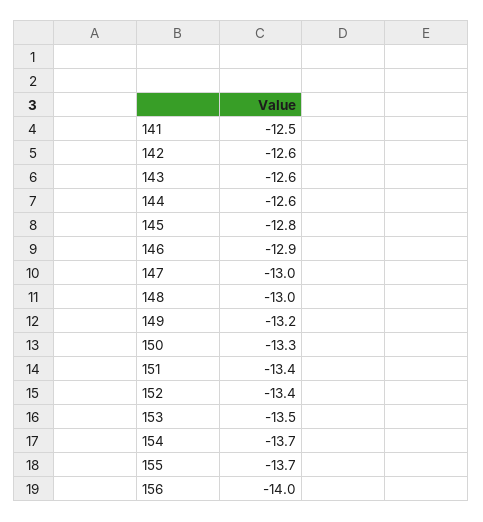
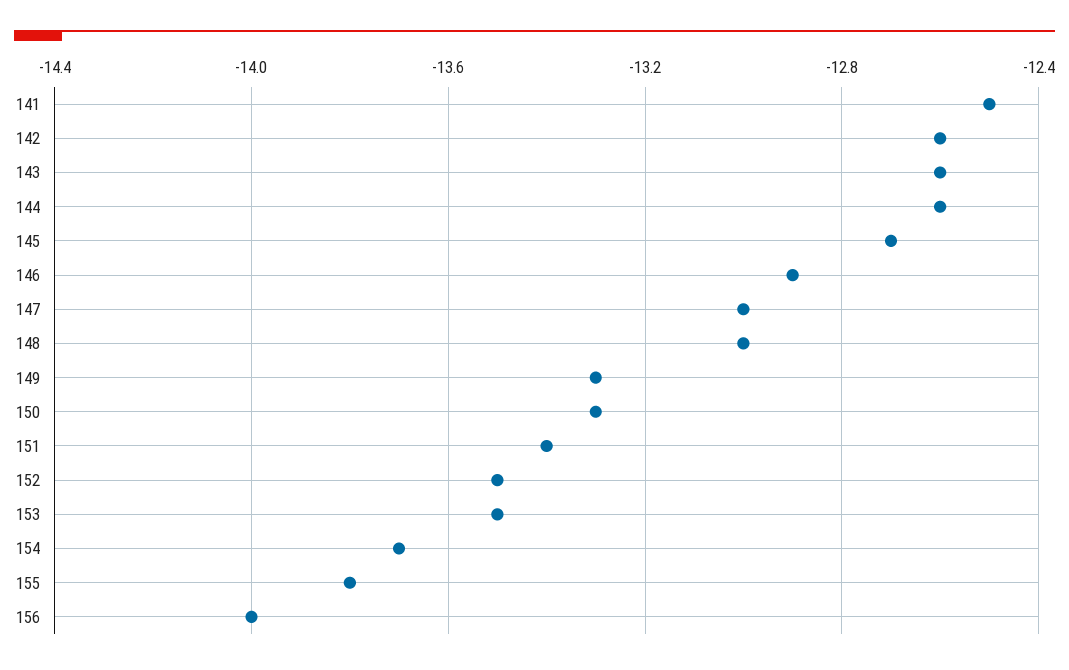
  {
    "141": -12.5,
    "142": -12.6,
    "143": -12.6,
    "144": -12.6,
-   "145": -12.8,
+   "145": -12.7,
    "146": -12.9,
    "147": -13,
    "148": -13,
-   "149": -13.2,
+   "149": -13.3,
    "150": -13.3,
    "151": -13.4,
-   "152": -13.4,
+   "152": -13.5,
    "153": -13.5,
    "154": -13.7,
-   "155": -13.7,
+   "155": -13.8,
    "156": -14
  }

